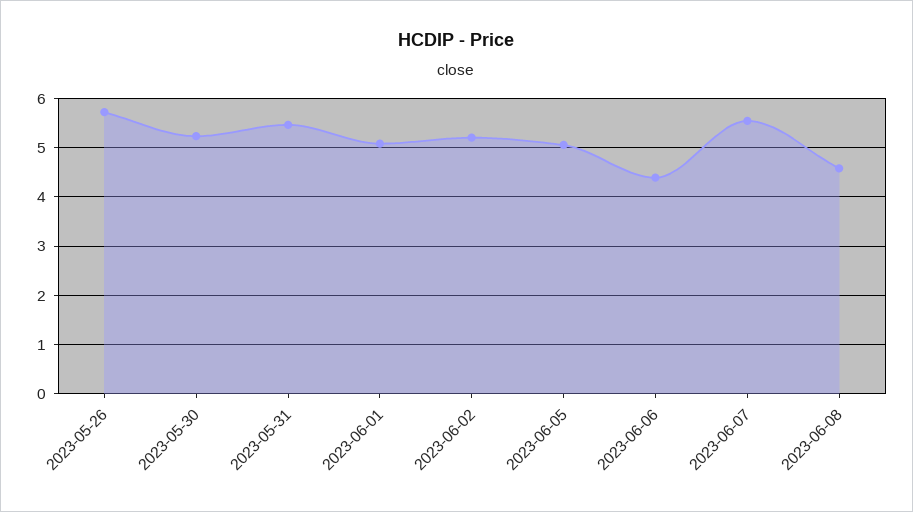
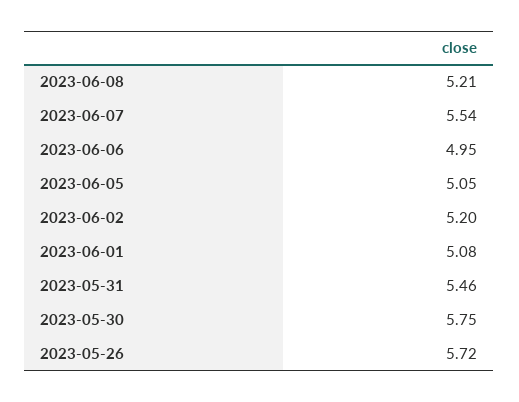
  {
    "2023-05-26": 5.72,
-   "2023-05-30": 5.2,
+   "2023-05-30": 5.75,
    "2023-05-31": 5.46,
    "2023-06-01": 5.08,
    "2023-06-02": 5.2,
    "2023-06-05": 5.05,
-   "2023-06-06": 4.4,
+   "2023-06-06": 4.95,
    "2023-06-07": 5.54,
-   "2023-06-08": 4.6
+   "2023-06-08": 5.21
  }

